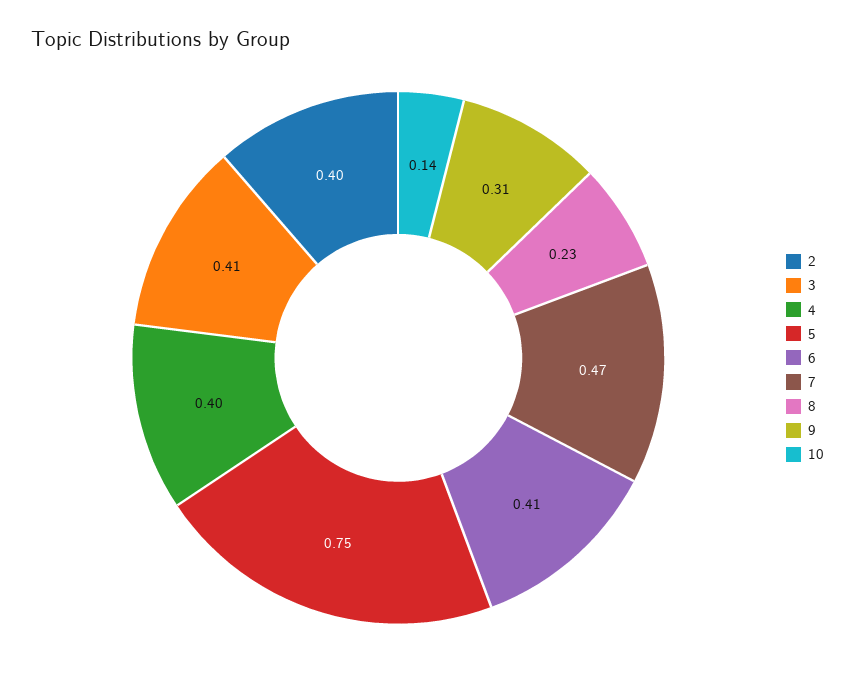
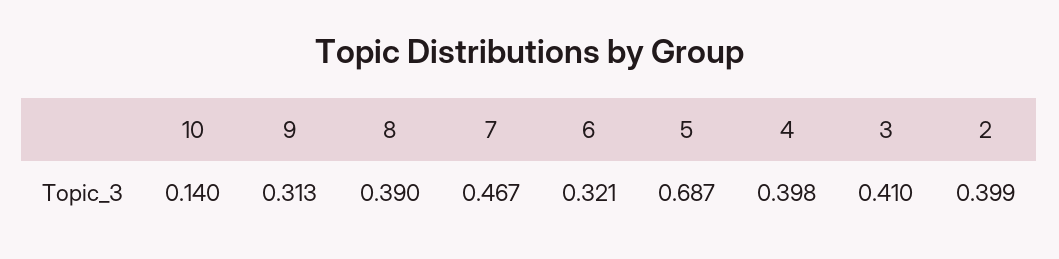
  {
    "2": 0.399,
    "3": 0.41,
    "4": 0.398,
-   "5": 0.75,
+   "5": 0.687,
-   "6": 0.41,
+   "6": 0.321,
    "7": 0.467,
-   "8": 0.23,
+   "8": 0.39,
    "9": 0.313,
    "10": 0.14
  }

